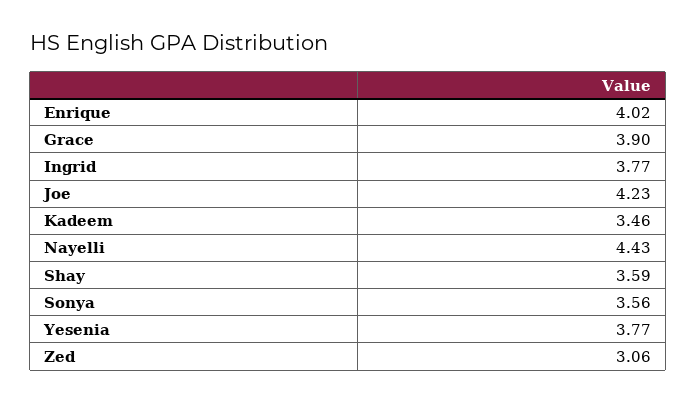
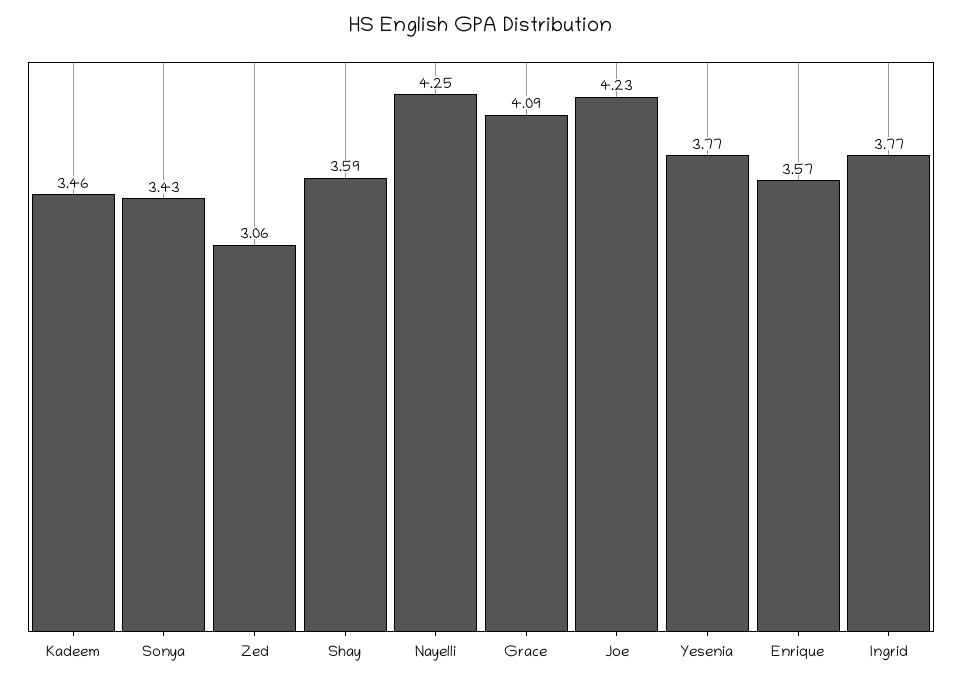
  {
-   "Enrique": 4.02,
+   "Enrique": 3.57,
-   "Grace": 3.9,
+   "Grace": 4.09,
    "Ingrid": 3.77,
    "Joe": 4.23,
    "Kadeem": 3.46,
-   "Nayelli": 4.43,
+   "Nayelli": 4.25,
    "Shay": 3.59,
-   "Sonya": 3.56,
+   "Sonya": 3.43,
    "Yesenia": 3.77,
    "Zed": 3.06
  }

